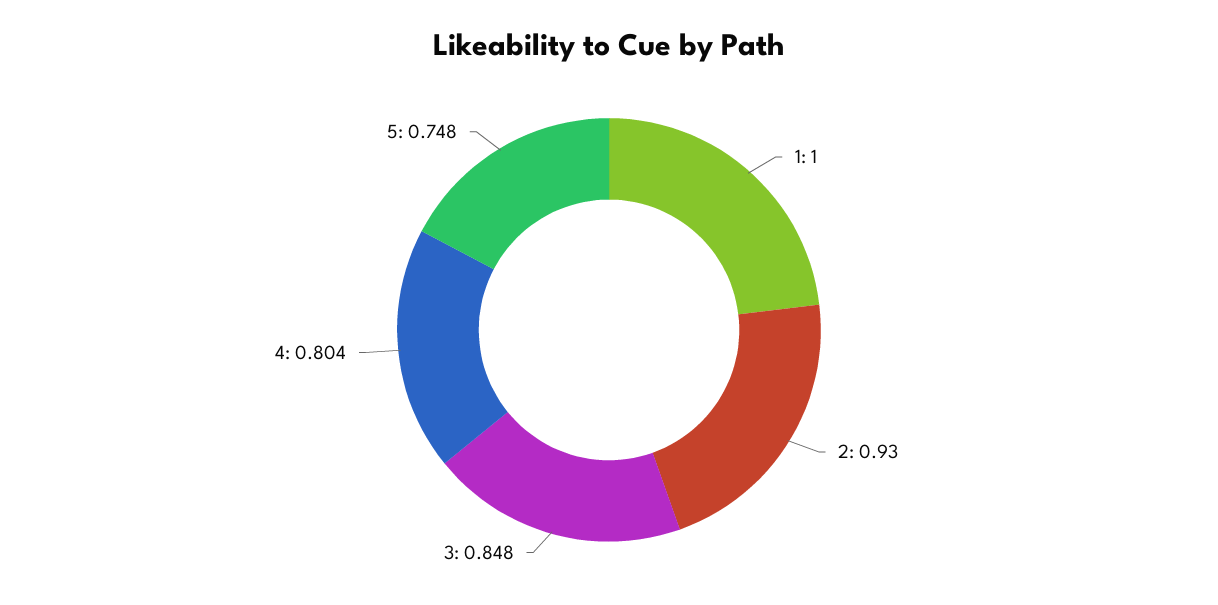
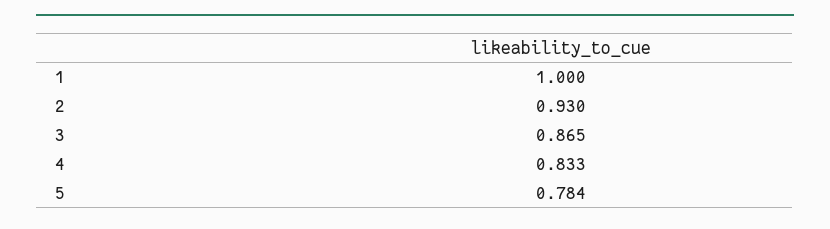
  {
    "1": 1,
    "2": 0.93,
-   "3": 0.848,
+   "3": 0.865,
-   "4": 0.804,
+   "4": 0.833,
-   "5": 0.748
+   "5": 0.784
  }

